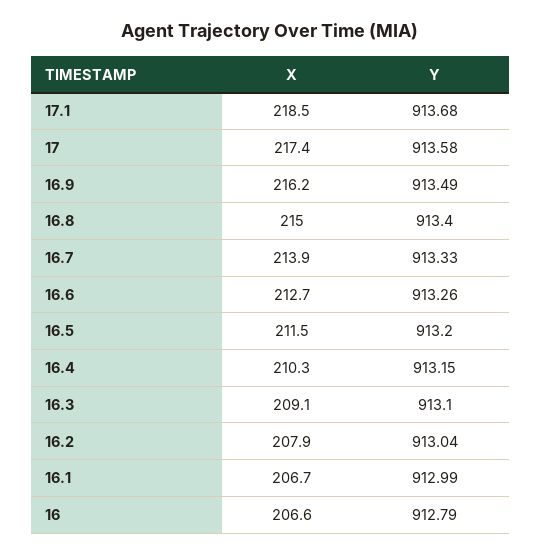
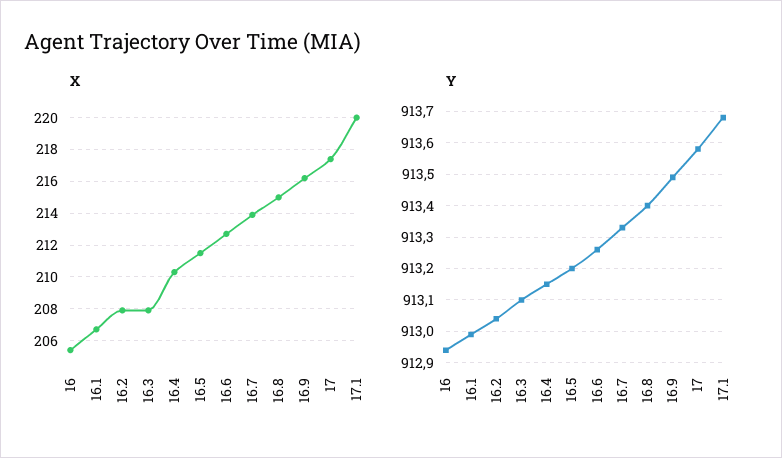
  {
    "X": {
-     "17.1": 218.5,
+     "17.1": 220,
      "17": 217.4,
      "16.9": 216.2,
      "16.8": 215,
      "16.7": 213.9,
      "16.6": 212.7,
      "16.5": 211.5,
      "16.4": 210.3,
-     "16.3": 209.1,
+     "16.3": 208,
      "16.2": 207.9,
      "16.1": 206.7,
-     "16": 206.6
+     "16": 205.5
    },
    "Y": {
      "17.1": 913.68,
      "17": 913.58,
      "16.9": 913.49,
      "16.8": 913.4,
      "16.7": 913.33,
      "16.6": 913.26,
      "16.5": 913.2,
      "16.4": 913.15,
      "16.3": 913.1,
      "16.2": 913.04,
      "16.1": 912.99,
-     "16": 912.79
+     "16": 912.95
    }
  }

